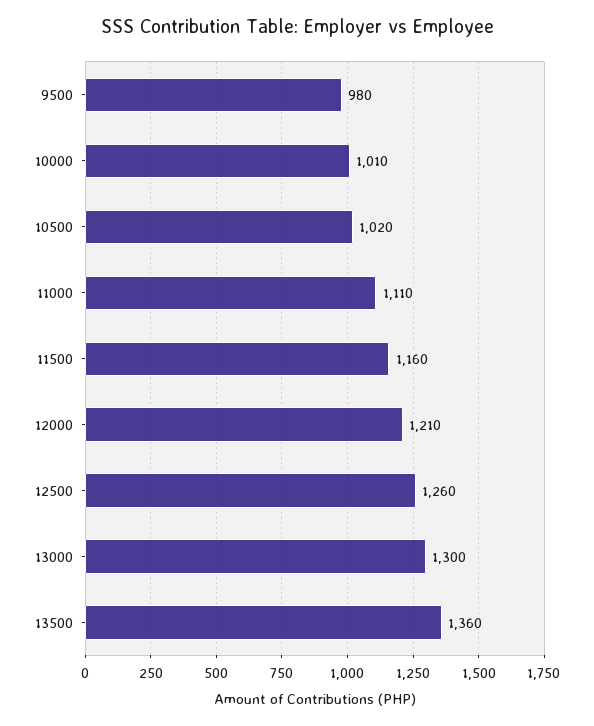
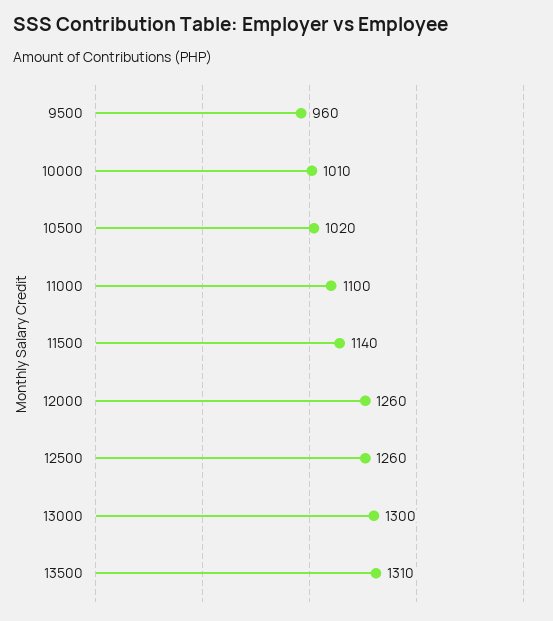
  {
-   "9500": 980,
+   "9500": 960,
    "10000": 1010,
    "10500": 1020,
-   "11000": 1110,
+   "11000": 1100,
-   "11500": 1160,
+   "11500": 1140,
-   "12000": 1210,
+   "12000": 1260,
    "12500": 1260,
    "13000": 1300,
-   "13500": 1360
+   "13500": 1310
  }

